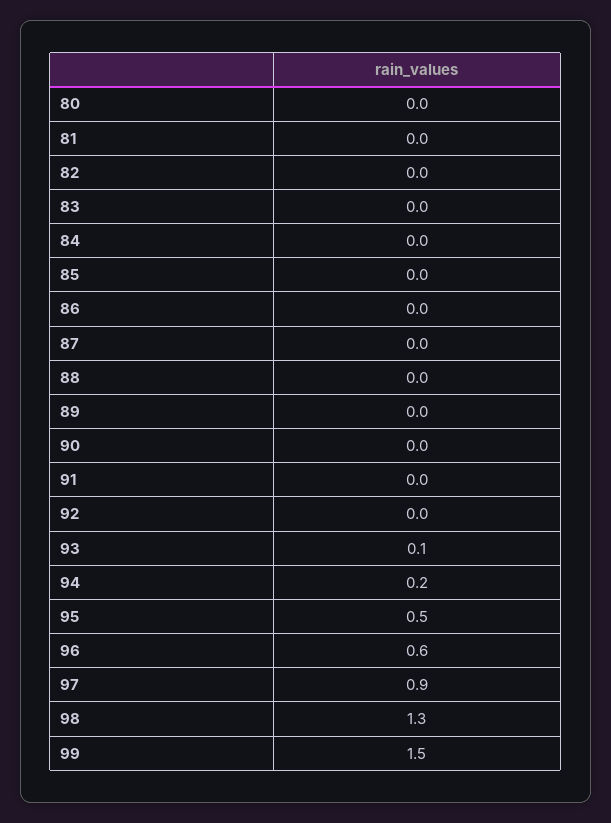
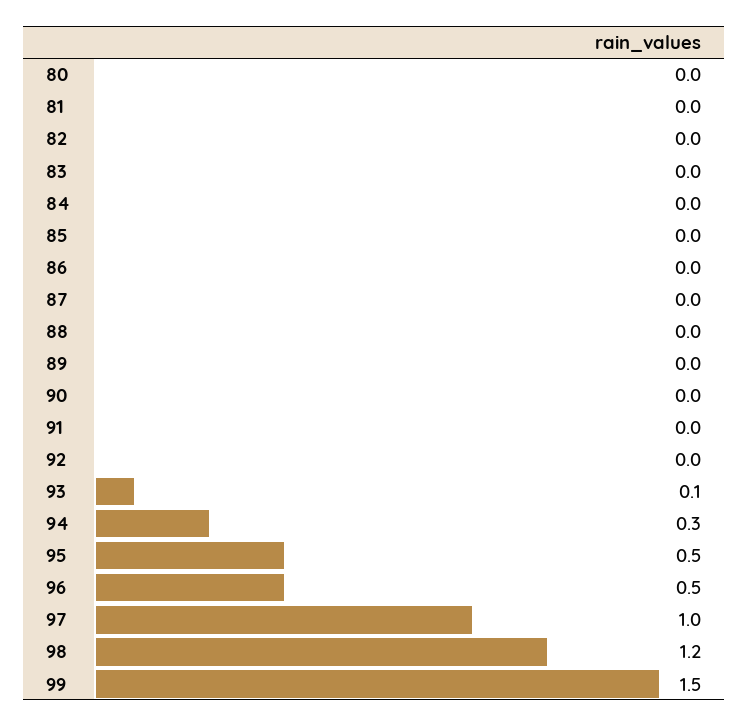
  {
    "80": 0,
    "81": 0,
    "82": 0,
    "83": 0,
    "84": 0,
    "85": 0,
    "86": 0,
    "87": 0,
    "88": 0,
    "89": 0,
    "90": 0,
    "91": 0,
    "92": 0,
    "93": 0.1,
-   "94": 0.2,
+   "94": 0.3,
    "95": 0.5,
-   "96": 0.6,
+   "96": 0.5,
-   "97": 0.9,
+   "97": 1,
-   "98": 1.3,
+   "98": 1.2,
    "99": 1.5
  }

